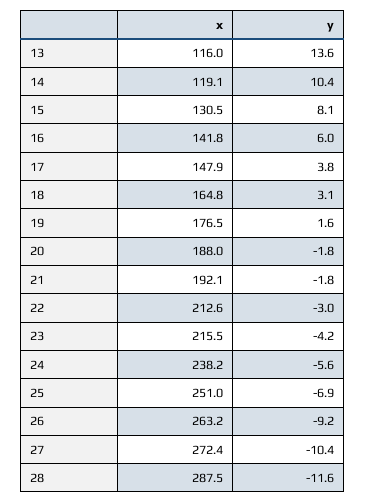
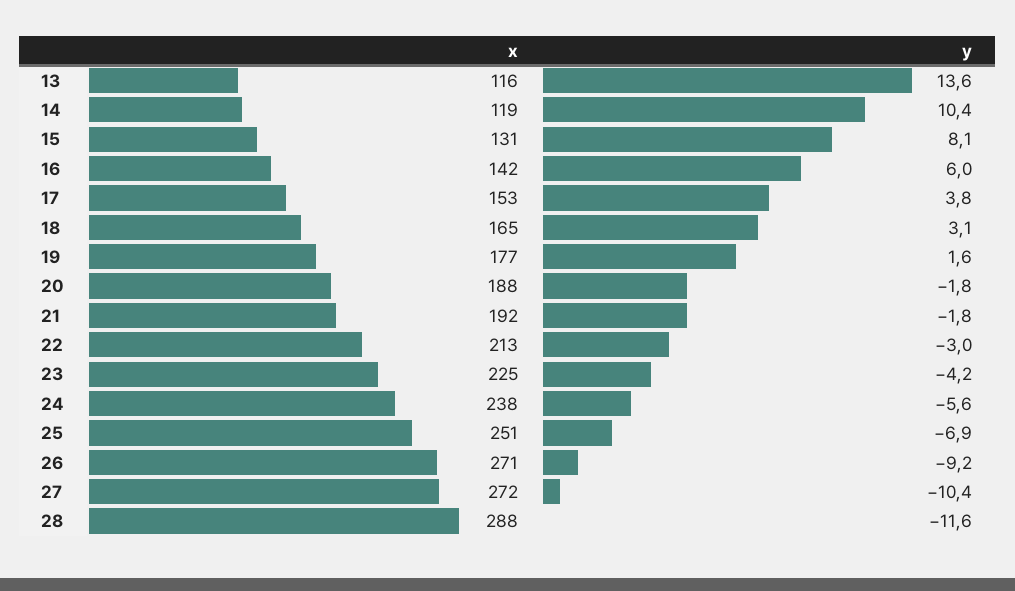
  {
    "x": {
      "13": 116,
      "14": 119.1,
      "15": 130.5,
      "16": 141.8,
-     "17": 147.9,
+     "17": 153,
      "18": 164.8,
      "19": 176.5,
      "20": 188,
      "21": 192.1,
      "22": 212.6,
-     "23": 215.5,
+     "23": 225,
      "24": 238.2,
      "25": 251,
-     "26": 263.2,
+     "26": 271,
      "27": 272.4,
      "28": 287.5
    },
    "y": {
      "13": 13.6,
      "14": 10.4,
      "15": 8.1,
      "16": 6,
      "17": 3.8,
      "18": 3.1,
      "19": 1.6,
      "20": -1.8,
      "21": -1.8,
      "22": -3,
      "23": -4.2,
      "24": -5.6,
      "25": -6.9,
      "26": -9.2,
      "27": -10.4,
      "28": -11.6
    }
  }

